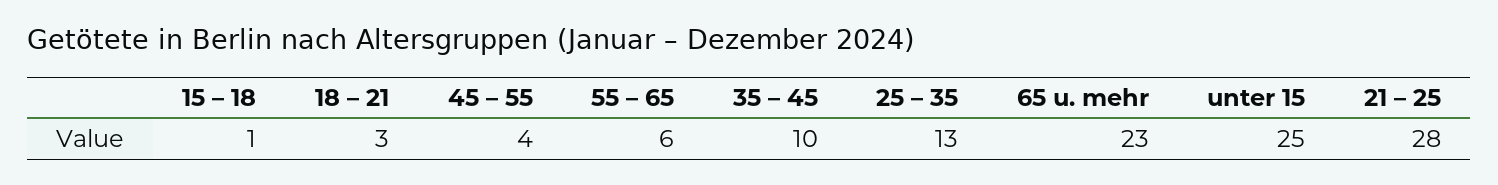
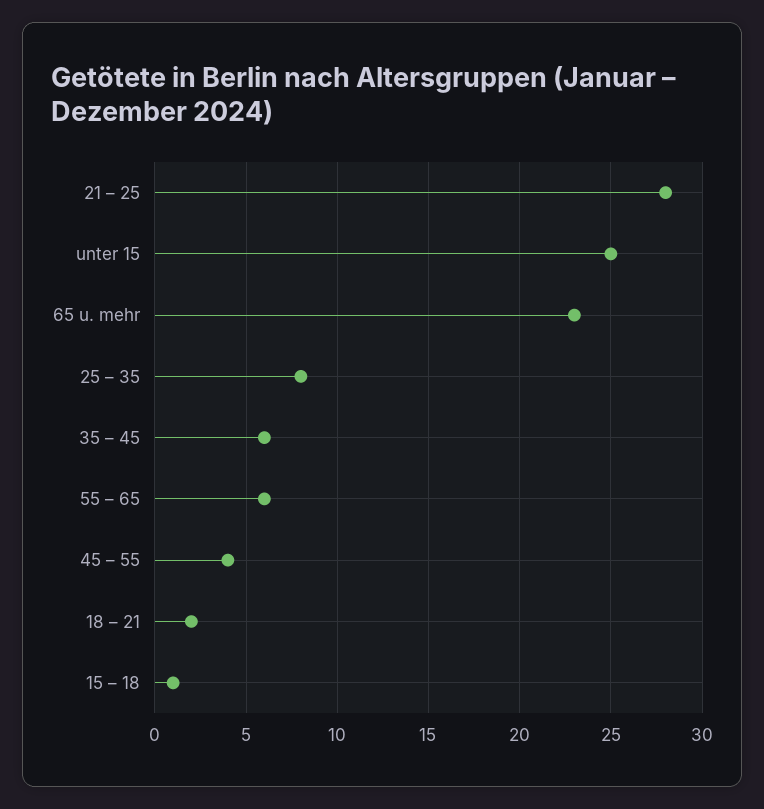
  {
    "15 – 18": 1,
-   "18 – 21": 3,
+   "18 – 21": 2,
    "45 – 55": 4,
    "55 – 65": 6,
-   "35 – 45": 10,
+   "35 – 45": 6,
-   "25 – 35": 13,
+   "25 – 35": 8,
    "65 u. mehr": 23,
    "unter 15": 25,
    "21 – 25": 28
  }

